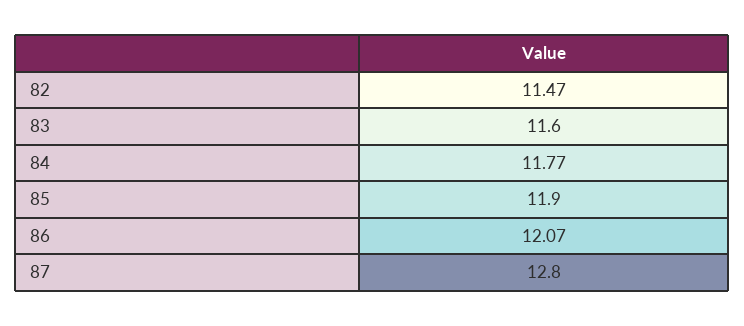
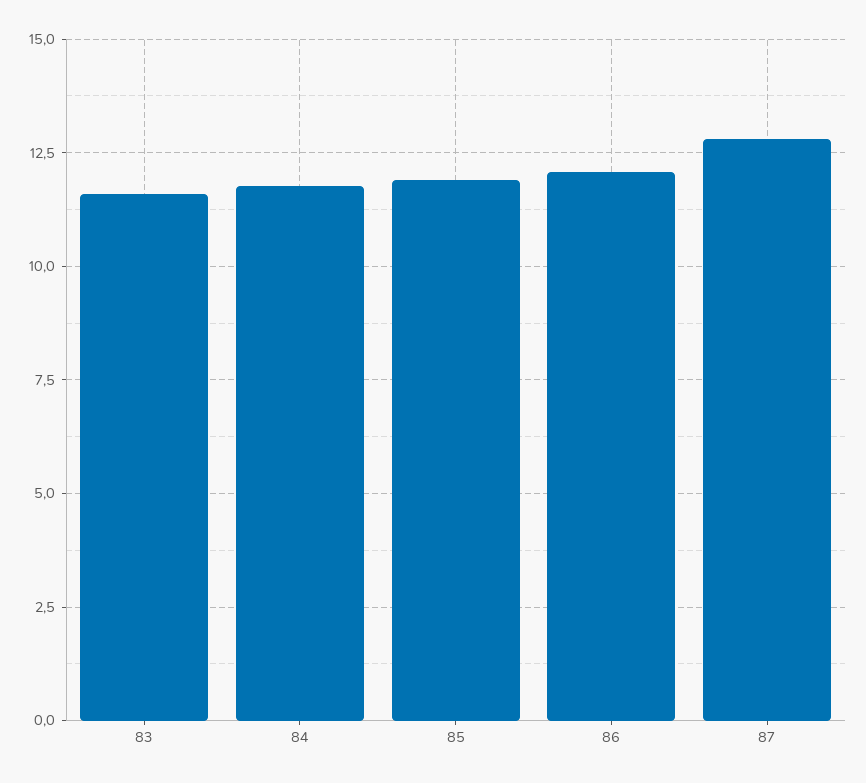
  {
-   "82": 11.47,
    "83": 11.6,
    "84": 11.77,
    "85": 11.9,
    "86": 12.07,
    "87": 12.8
  }

